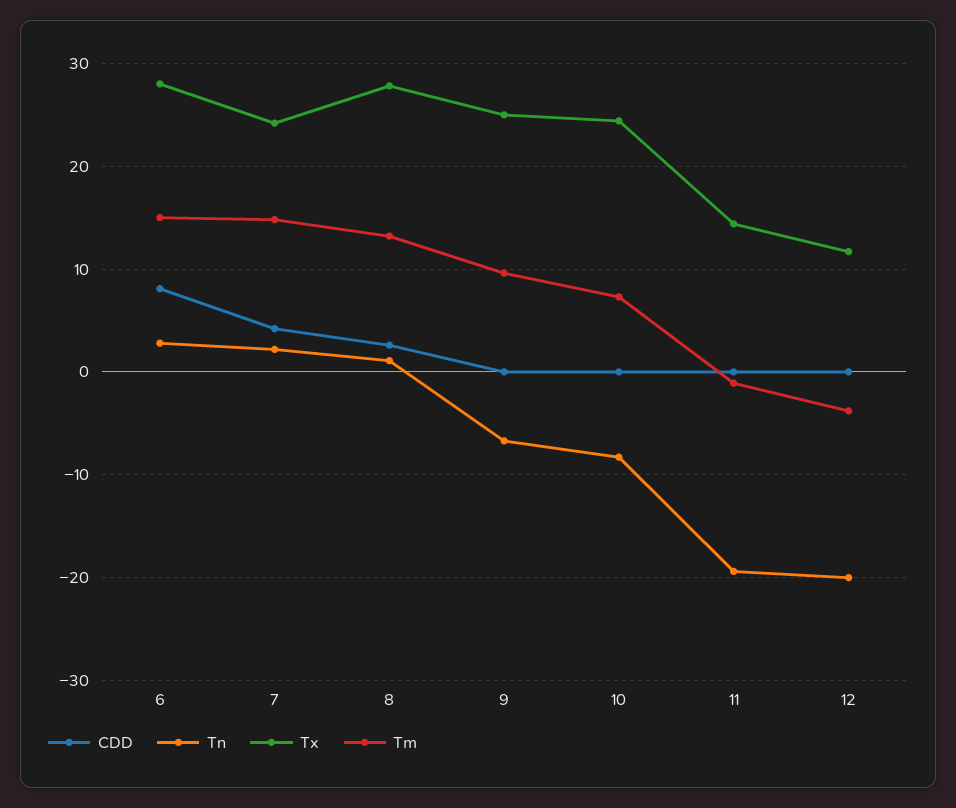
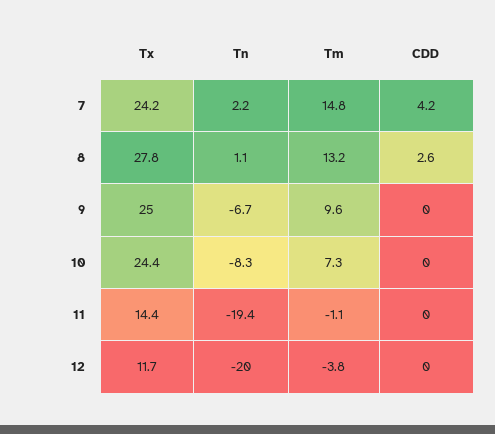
  {
    "CDD": {
-     "6": 8,
      "7": 4.2,
      "8": 2.6,
      "9": 0,
      "10": 0,
      "11": 0,
      "12": 0
    },
    "Tn": {
-     "6": 3,
      "7": 2.2,
      "8": 1.1,
      "9": -6.7,
      "10": -8.3,
      "11": -19.4,
      "12": -20
    },
    "Tx": {
-     "6": 28,
      "7": 24.2,
      "8": 27.8,
      "9": 25,
      "10": 24.4,
      "11": 14.4,
      "12": 11.7
    },
    "Tm": {
-     "6": 15,
      "7": 14.8,
      "8": 13.2,
      "9": 9.6,
      "10": 7.3,
      "11": -1.1,
      "12": -3.8
    }
  }

